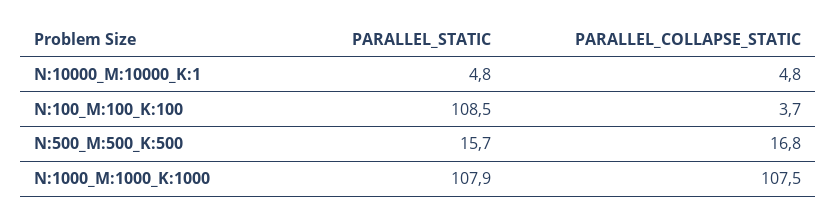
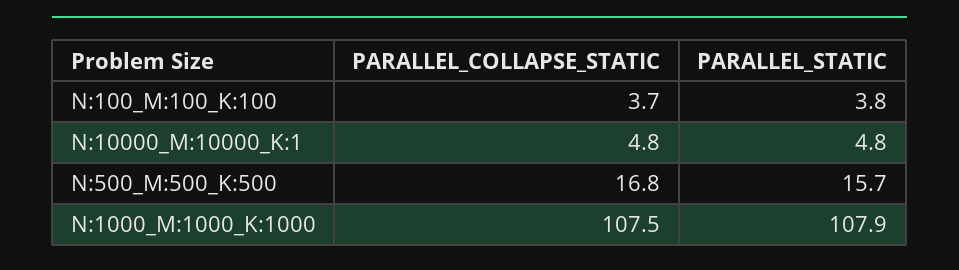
  {
    "PARALLEL_STATIC": {
      "N:10000_M:10000_K:1": 4.8,
-     "N:100_M:100_K:100": 108.5,
+     "N:100_M:100_K:100": 3.8,
      "N:500_M:500_K:500": 15.7,
      "N:1000_M:1000_K:1000": 107.9
    },
    "PARALLEL_COLLAPSE_STATIC": {
      "N:10000_M:10000_K:1": 4.8,
      "N:100_M:100_K:100": 3.7,
      "N:500_M:500_K:500": 16.8,
      "N:1000_M:1000_K:1000": 107.5
    }
  }

